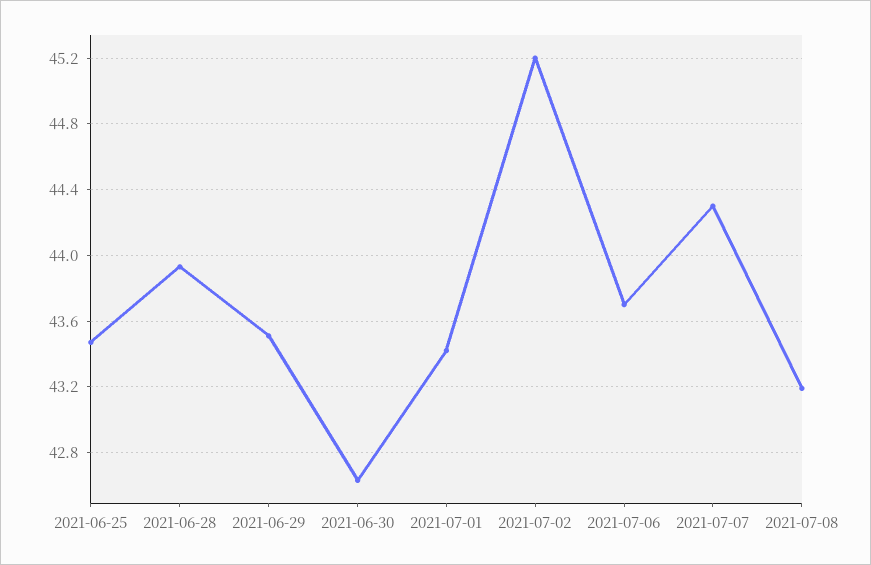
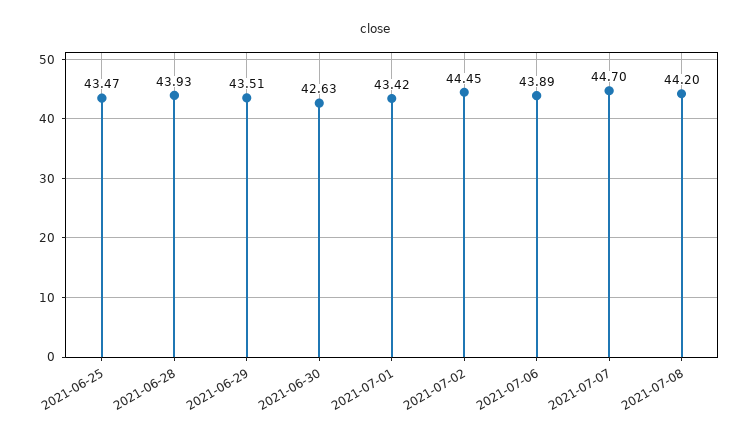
  {
    "2021-06-25": 43.47,
    "2021-06-28": 43.93,
    "2021-06-29": 43.51,
    "2021-06-30": 42.63,
    "2021-07-01": 43.42,
-   "2021-07-02": 45.2,
+   "2021-07-02": 44.45,
-   "2021-07-06": 43.7,
+   "2021-07-06": 43.89,
-   "2021-07-07": 44.3,
+   "2021-07-07": 44.7,
-   "2021-07-08": 43.2
+   "2021-07-08": 44.2
  }

